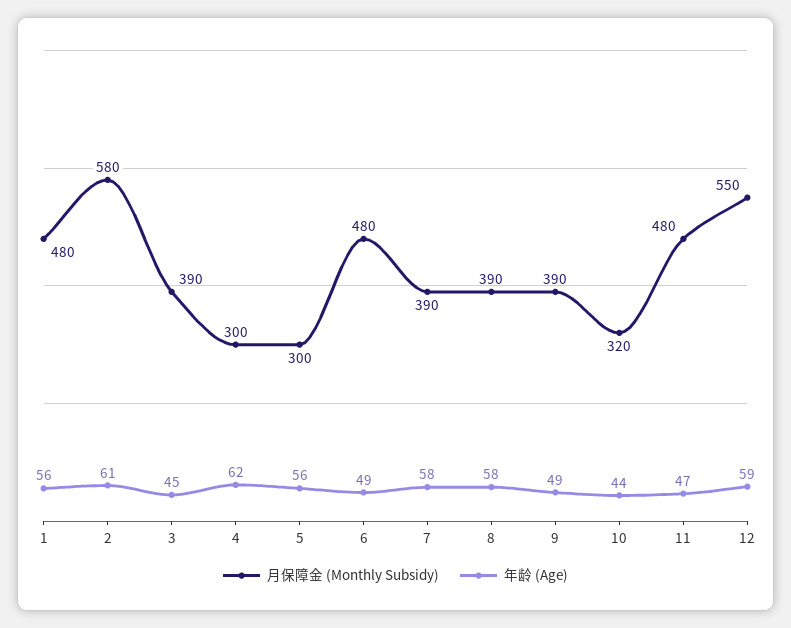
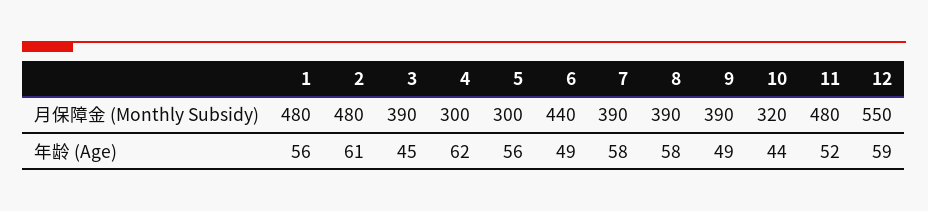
  {
    "月保障金 (Monthly Subsidy)": {
      "1": 480,
-     "2": 580,
+     "2": 480,
      "3": 390,
      "4": 300,
      "5": 300,
-     "6": 480,
+     "6": 440,
      "7": 390,
      "8": 390,
      "9": 390,
      "10": 320,
      "11": 480,
      "12": 550
    },
    "年龄 (Age)": {
      "1": 56,
      "2": 61,
      "3": 45,
      "4": 62,
      "5": 56,
      "6": 49,
      "7": 58,
      "8": 58,
      "9": 49,
      "10": 44,
-     "11": 47,
+     "11": 52,
      "12": 59
    }
  }

